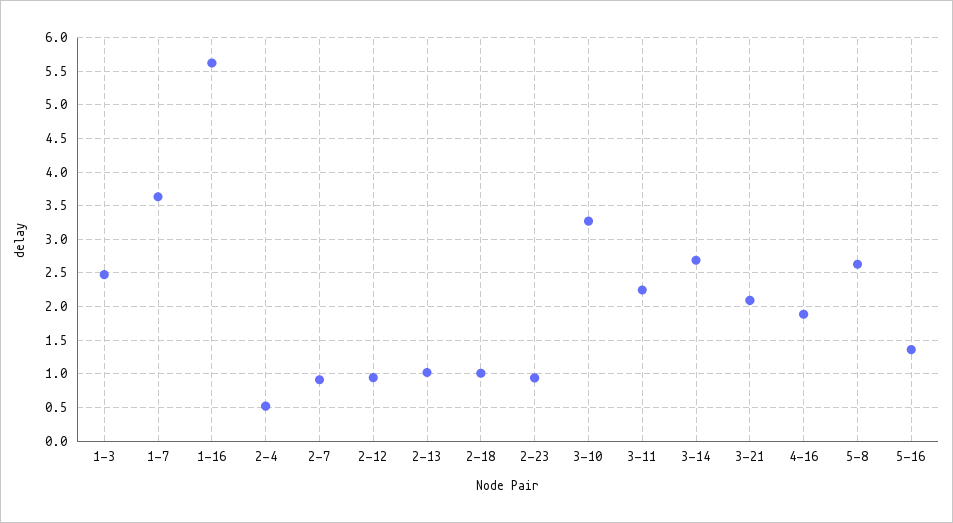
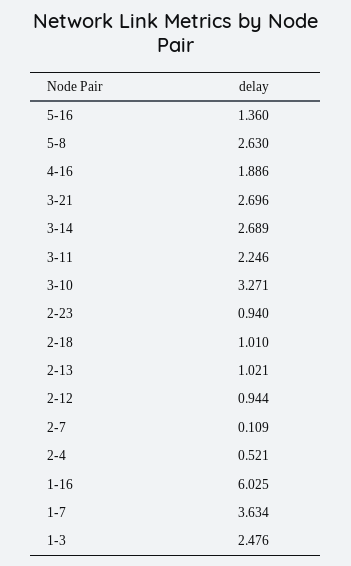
  {
    "1-3": 2.476,
    "1-7": 3.634,
-   "1-16": 5.6,
+   "1-16": 6.025,
    "2-4": 0.521,
-   "2-7": 0.9,
+   "2-7": 0.109,
    "2-12": 0.944,
    "2-13": 1.021,
    "2-18": 1.01,
    "2-23": 0.94,
    "3-10": 3.271,
    "3-11": 2.246,
    "3-14": 2.689,
-   "3-21": 2.1,
+   "3-21": 2.696,
    "4-16": 1.886,
    "5-8": 2.63,
    "5-16": 1.36
  }

